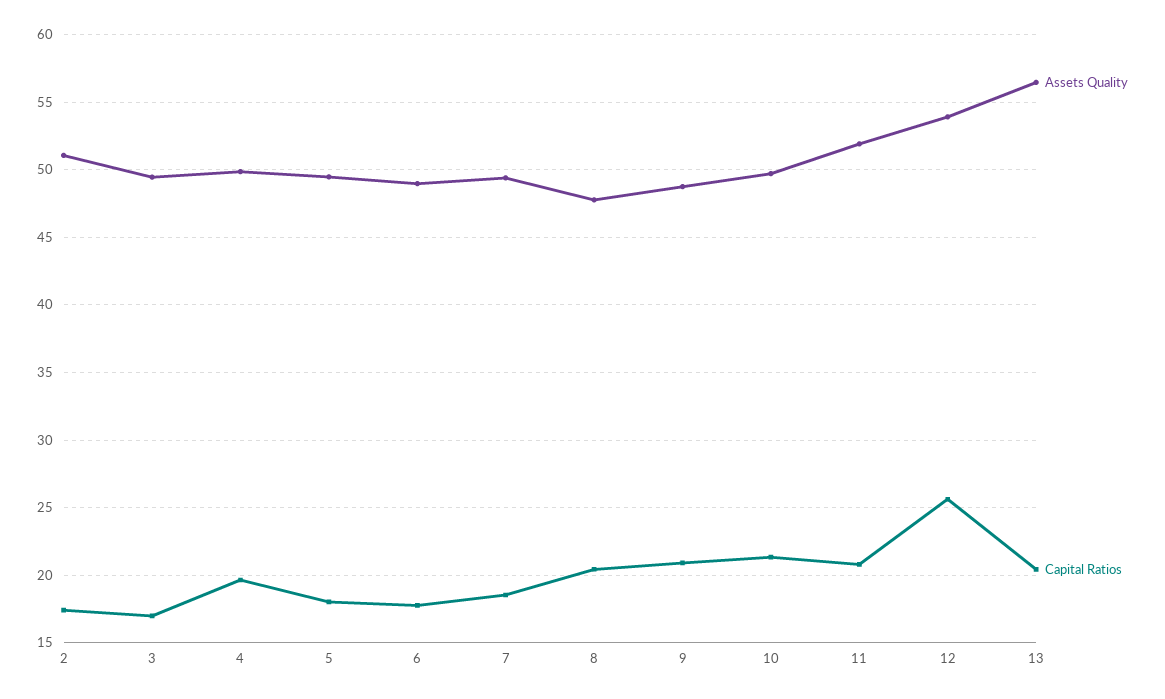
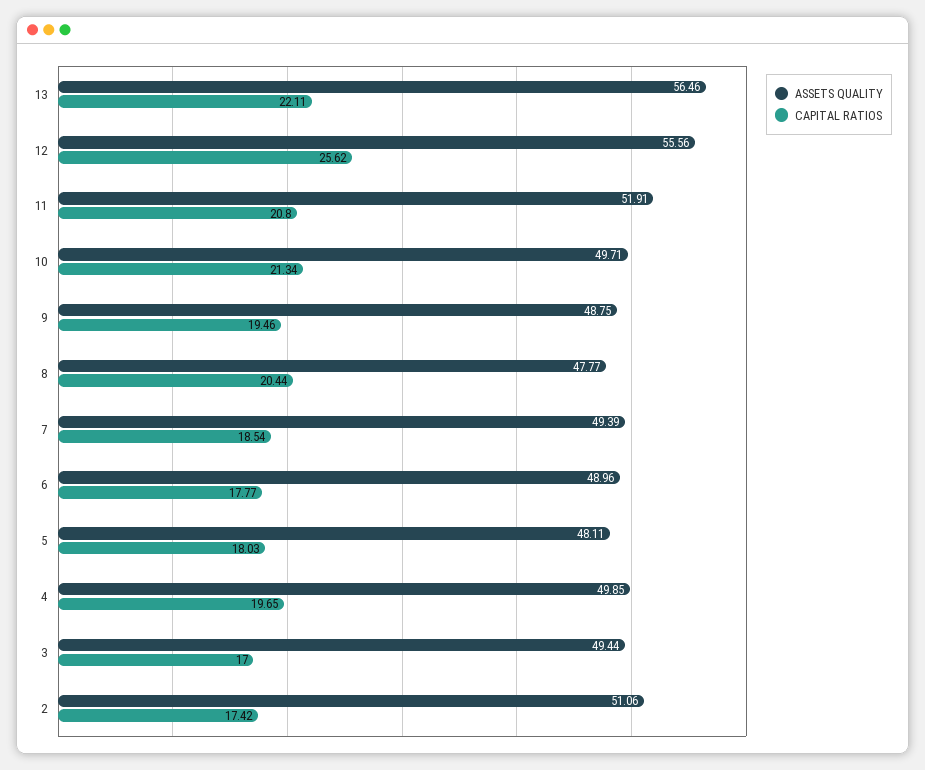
  {
    "Assets Quality": {
      "2": 51.06,
      "3": 49.44,
      "4": 49.85,
-     "5": 49.5,
+     "5": 48.11,
      "6": 48.96,
      "7": 49.39,
      "8": 47.77,
      "9": 48.75,
      "10": 49.71,
      "11": 51.91,
-     "12": 54,
+     "12": 55.56,
      "13": 56.46
    },
    "Capital Ratios": {
      "2": 17.42,
      "3": 17,
      "4": 19.65,
      "5": 18.03,
      "6": 17.77,
      "7": 18.54,
      "8": 20.44,
-     "9": 21,
+     "9": 19.46,
      "10": 21.34,
      "11": 20.8,
      "12": 25.62,
-     "13": 20.5
+     "13": 22.11
    }
  }

